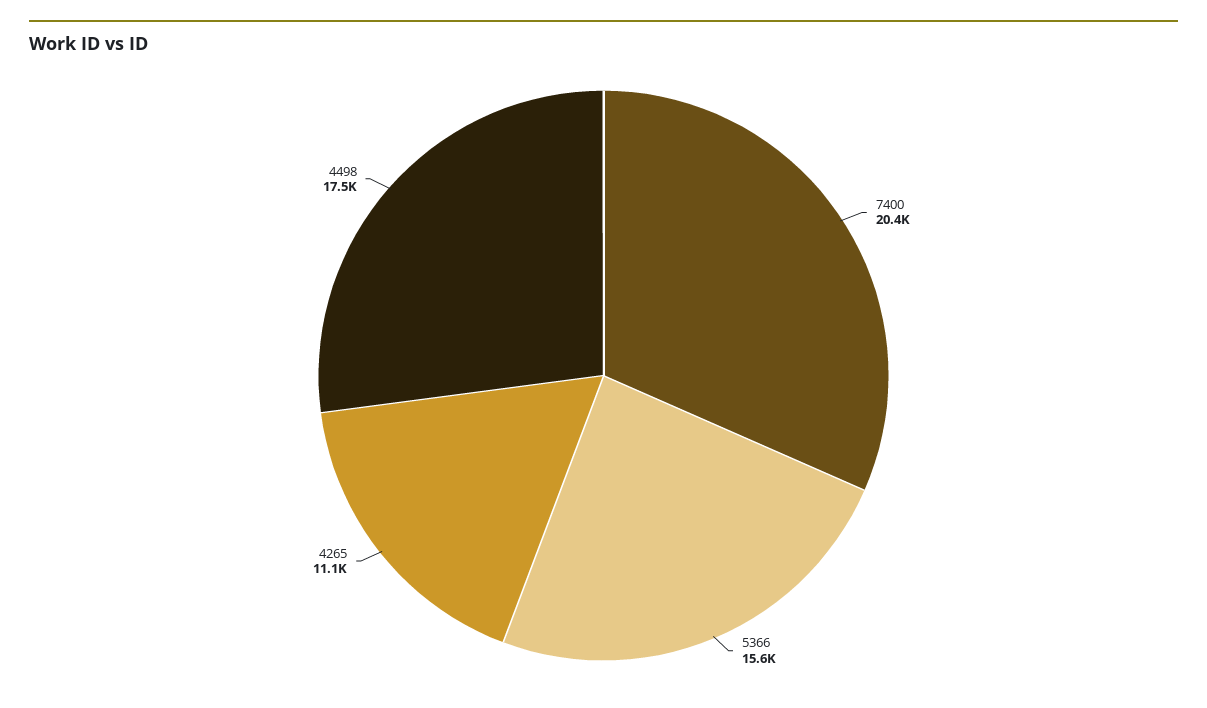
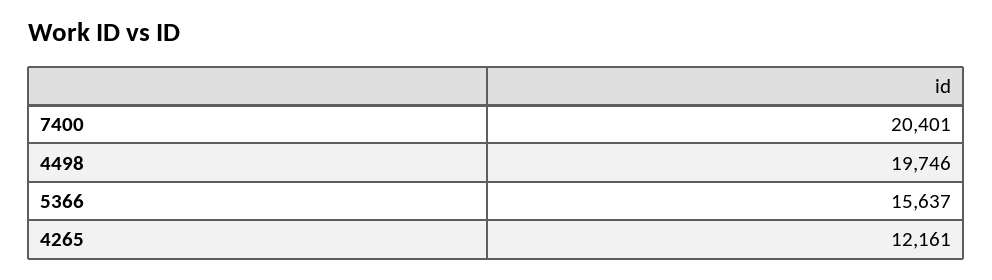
  {
    "7400": 20401,
    "5366": 15637,
-   "4265": 11100,
+   "4265": 12161,
-   "4498": 17500
+   "4498": 19746
  }

